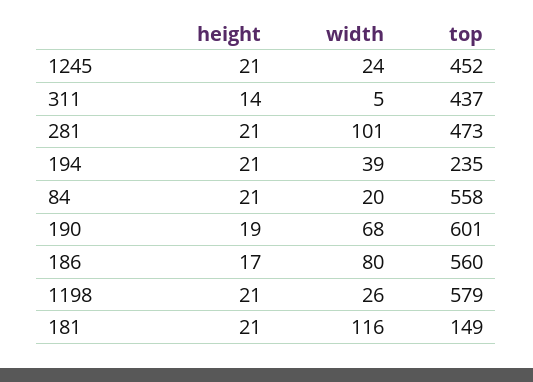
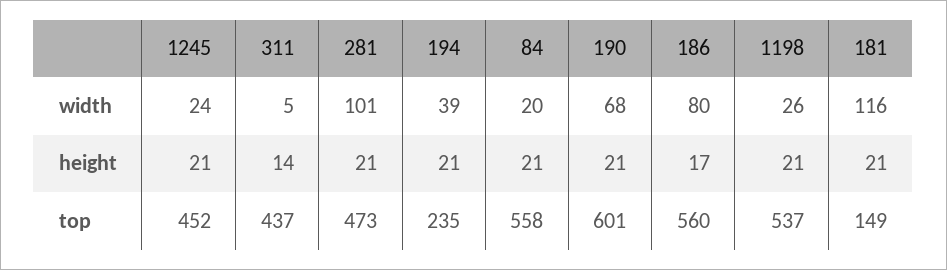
  {
    "height": {
      "1245": 21,
      "311": 14,
      "281": 21,
      "194": 21,
      "84": 21,
-     "190": 19,
+     "190": 21,
      "186": 17,
      "1198": 21,
      "181": 21
    },
    "width": {
      "1245": 24,
      "311": 5,
      "281": 101,
      "194": 39,
      "84": 20,
      "190": 68,
      "186": 80,
      "1198": 26,
      "181": 116
    },
    "top": {
      "1245": 452,
      "311": 437,
      "281": 473,
      "194": 235,
      "84": 558,
      "190": 601,
      "186": 560,
-     "1198": 579,
+     "1198": 537,
      "181": 149
    }
  }

